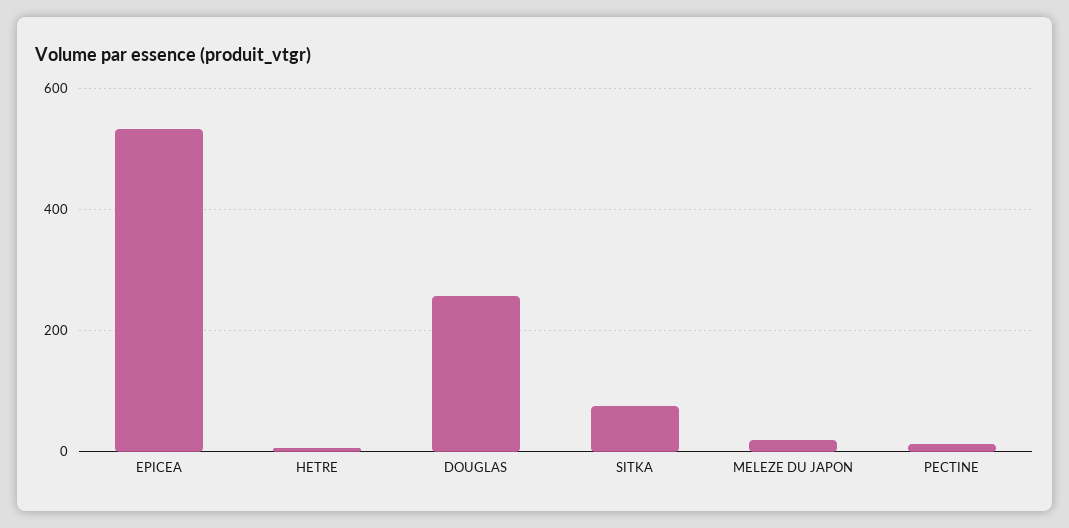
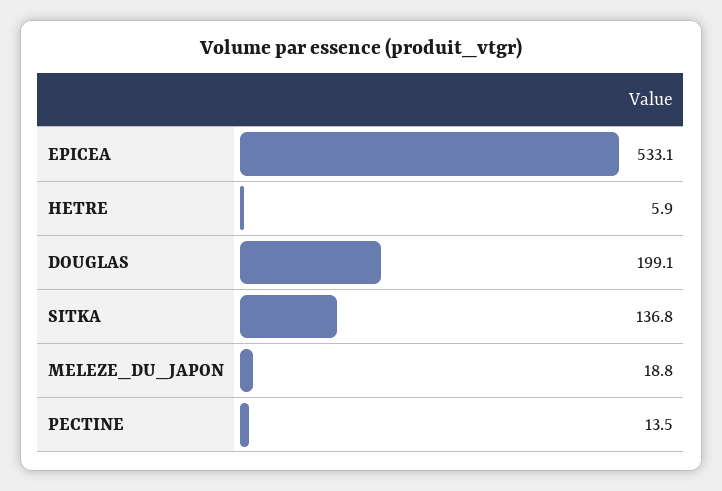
  {
    "EPICEA": 533.1,
    "HETRE": 5.9,
-   "DOUGLAS": 260,
+   "DOUGLAS": 199.1,
-   "SITKA": 80,
+   "SITKA": 136.8,
    "MELEZE DU JAPON": 18.8,
    "PECTINE": 13.5
  }

